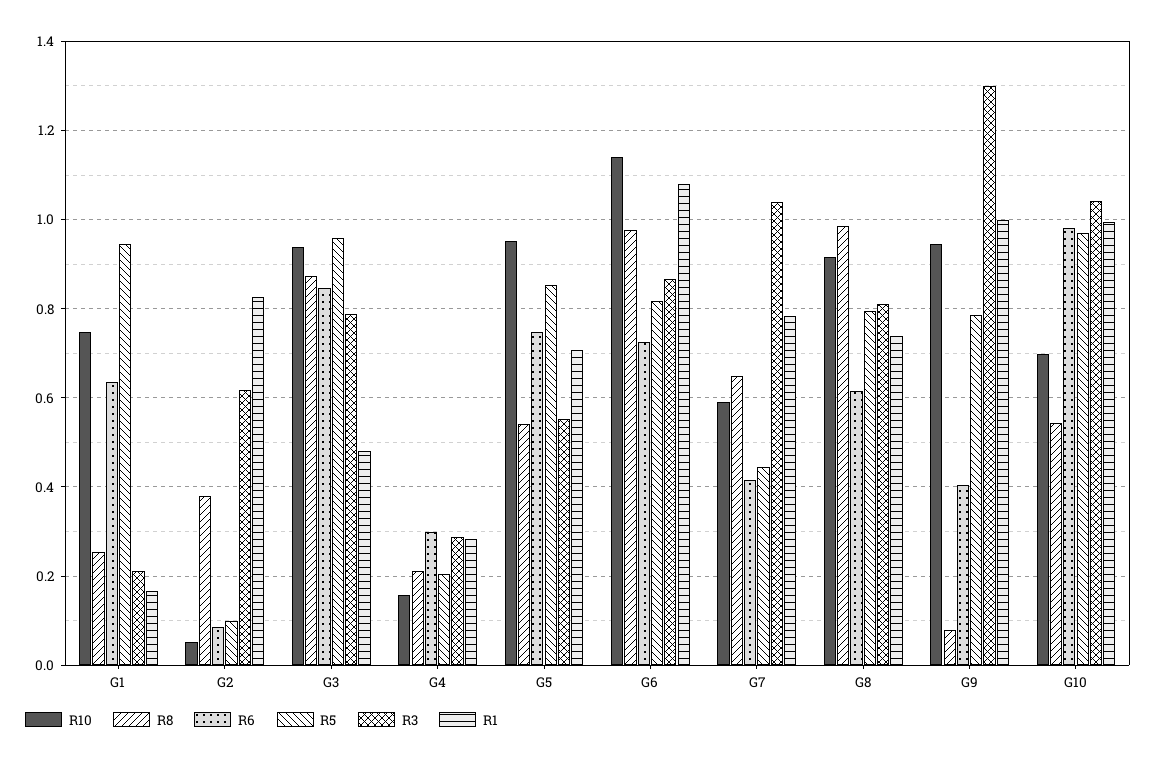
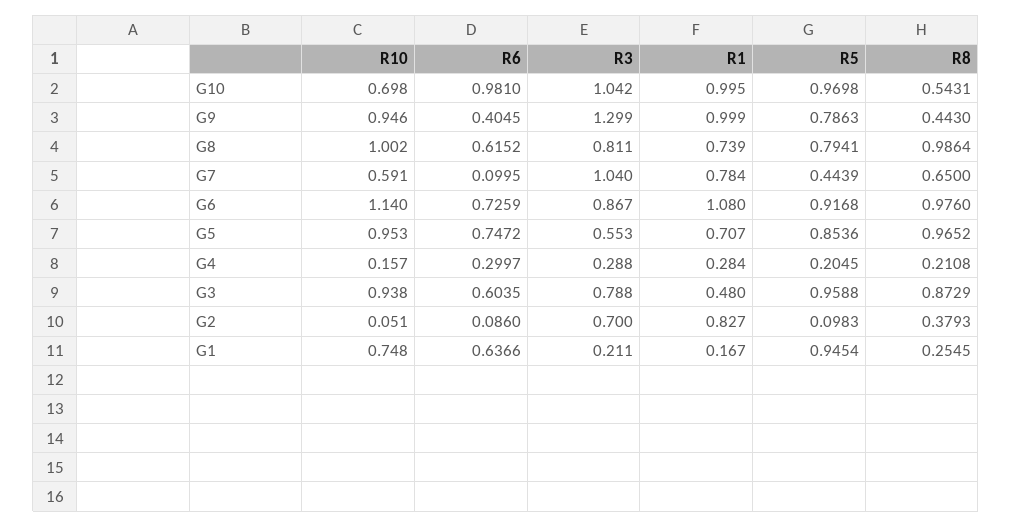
  {
    "R10": {
      "G1": 0.748,
      "G2": 0.051,
      "G3": 0.938,
      "G4": 0.157,
      "G5": 0.953,
      "G6": 1.14,
      "G7": 0.591,
-     "G8": 0.92,
+     "G8": 1.002,
      "G9": 0.946,
      "G10": 0.698
    },
    "R8": {
      "G1": 0.2545,
      "G2": 0.3793,
      "G3": 0.8729,
      "G4": 0.2108,
-     "G5": 0.54,
+     "G5": 0.9652,
      "G6": 0.976,
      "G7": 0.65,
      "G8": 0.9864,
-     "G9": 0.08,
+     "G9": 0.443,
      "G10": 0.5431
    },
    "R6": {
      "G1": 0.6366,
      "G2": 0.086,
-     "G3": 0.84,
+     "G3": 0.6035,
      "G4": 0.2997,
      "G5": 0.7472,
      "G6": 0.7259,
-     "G7": 0.42,
+     "G7": 0.0995,
      "G8": 0.6152,
      "G9": 0.4045,
      "G10": 0.981
    },
    "R5": {
      "G1": 0.9454,
      "G2": 0.0983,
      "G3": 0.9588,
      "G4": 0.2045,
      "G5": 0.8536,
-     "G6": 0.82,
+     "G6": 0.9168,
      "G7": 0.4439,
      "G8": 0.7941,
      "G9": 0.7863,
      "G10": 0.9698
    },
    "R3": {
      "G1": 0.211,
-     "G2": 0.62,
+     "G2": 0.7,
      "G3": 0.788,
      "G4": 0.288,
      "G5": 0.553,
      "G6": 0.867,
      "G7": 1.04,
      "G8": 0.811,
      "G9": 1.299,
      "G10": 1.042
    },
    "R1": {
      "G1": 0.167,
      "G2": 0.827,
      "G3": 0.48,
      "G4": 0.284,
      "G5": 0.707,
      "G6": 1.08,
      "G7": 0.784,
      "G8": 0.739,
      "G9": 0.999,
      "G10": 0.995
    }
  }

